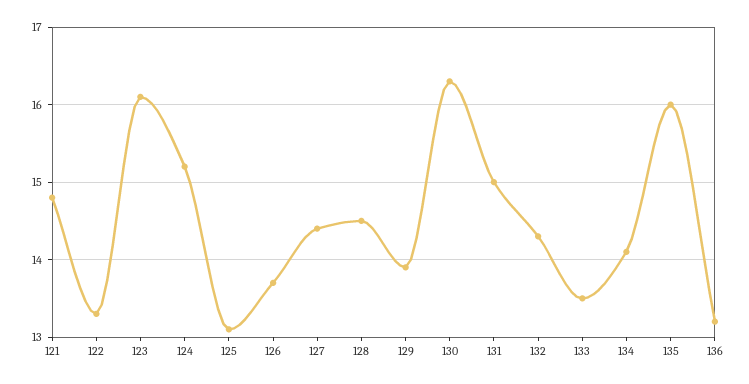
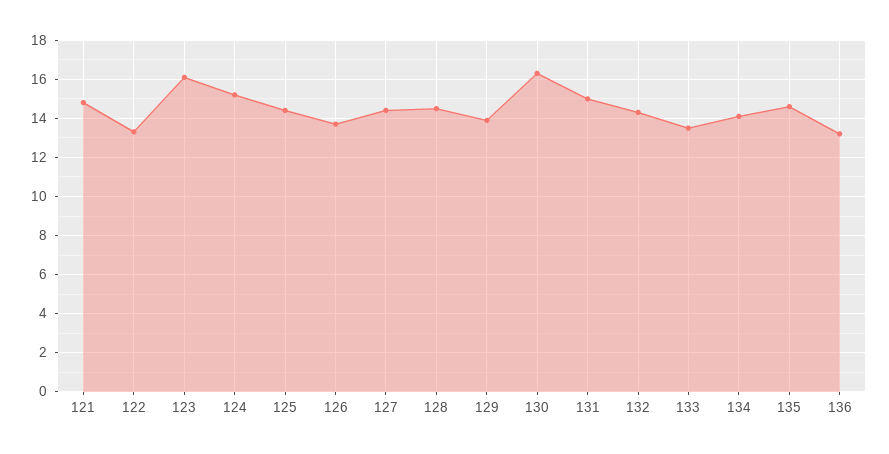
  {
    "121": 14.8,
    "122": 13.3,
    "123": 16.1,
    "124": 15.2,
-   "125": 13.1,
+   "125": 14.5,
    "126": 13.7,
    "127": 14.4,
    "128": 14.5,
    "129": 13.9,
    "130": 16.3,
    "131": 15,
    "132": 14.3,
    "133": 13.5,
    "134": 14.1,
-   "135": 16,
+   "135": 14.5,
    "136": 13.2
  }

